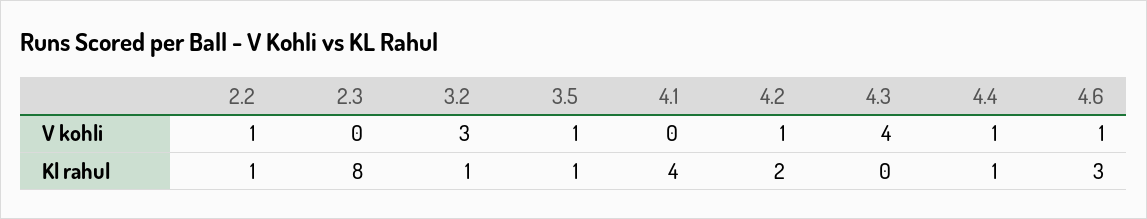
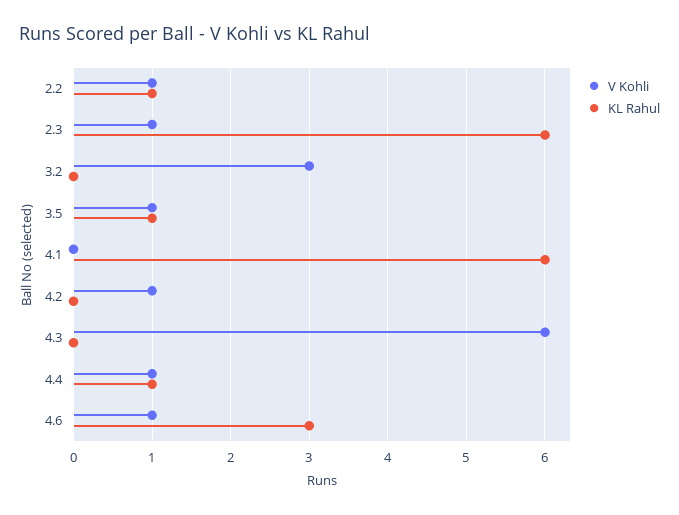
  {
    "V kohli": {
      "2.2": 1,
-     "2.3": 0,
+     "2.3": 1,
      "3.2": 3,
      "3.5": 1,
      "4.1": 0,
      "4.2": 1,
-     "4.3": 4,
+     "4.3": 6,
      "4.4": 1,
      "4.6": 1
    },
    "Kl rahul": {
      "2.2": 1,
-     "2.3": 8,
+     "2.3": 6,
-     "3.2": 1,
+     "3.2": 0,
      "3.5": 1,
-     "4.1": 4,
+     "4.1": 6,
-     "4.2": 2,
+     "4.2": 0,
      "4.3": 0,
      "4.4": 1,
      "4.6": 3
    }
  }

